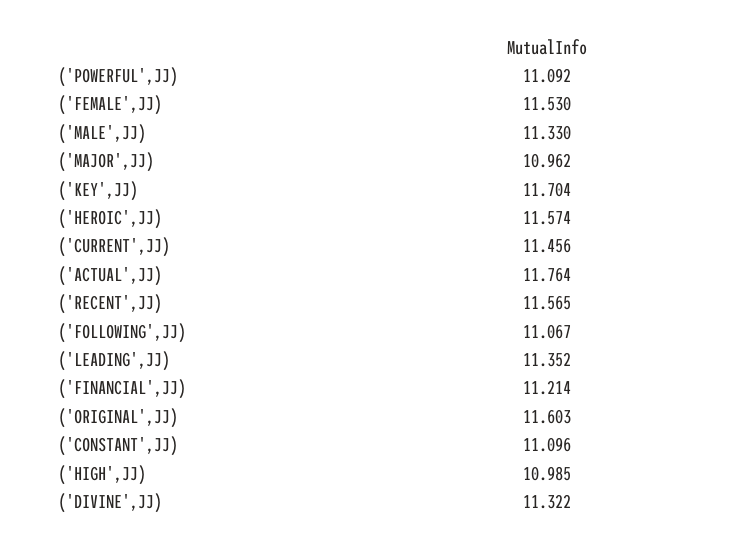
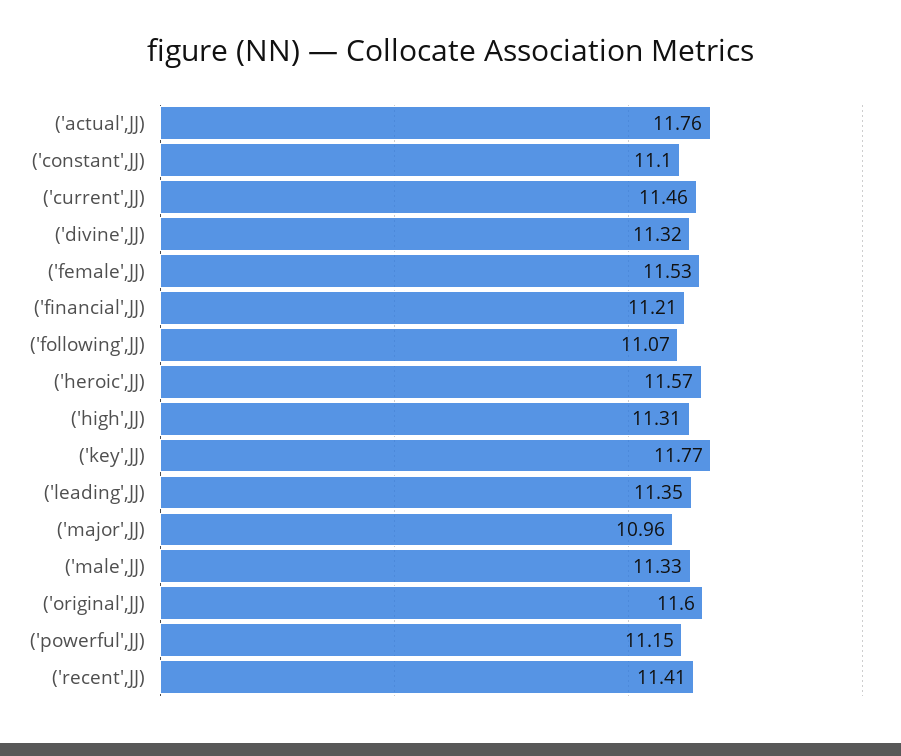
  {
-   "('POWERFUL',JJ)": 11.092,
+   "('POWERFUL',JJ)": 11.15,
    "('FEMALE',JJ)": 11.53,
    "('MALE',JJ)": 11.33,
    "('MAJOR',JJ)": 10.962,
-   "('KEY',JJ)": 11.704,
+   "('KEY',JJ)": 11.77,
    "('HEROIC',JJ)": 11.574,
    "('CURRENT',JJ)": 11.456,
    "('ACTUAL',JJ)": 11.764,
-   "('RECENT',JJ)": 11.565,
+   "('RECENT',JJ)": 11.41,
    "('FOLLOWING',JJ)": 11.067,
    "('LEADING',JJ)": 11.352,
    "('FINANCIAL',JJ)": 11.214,
    "('ORIGINAL',JJ)": 11.603,
    "('CONSTANT',JJ)": 11.096,
-   "('HIGH',JJ)": 10.985,
+   "('HIGH',JJ)": 11.31,
    "('DIVINE',JJ)": 11.322
  }

